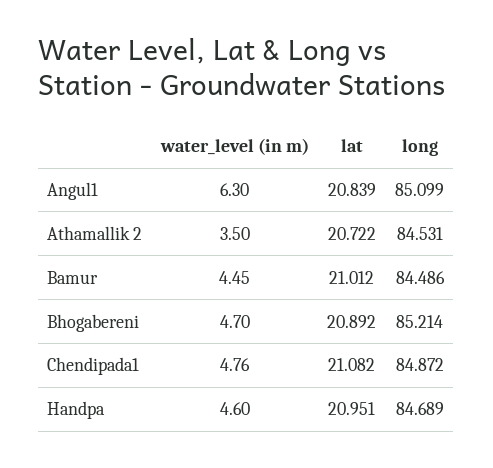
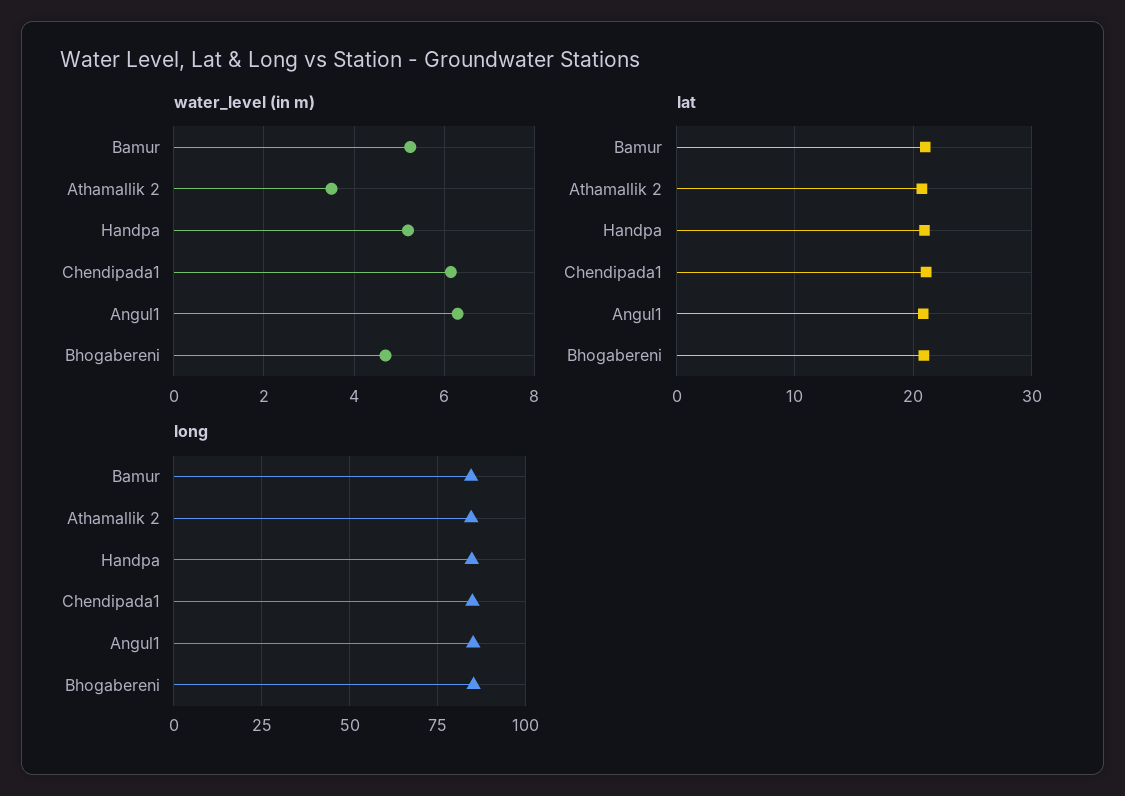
  {
    "water_level (in m)": {
      "Angul1": 6.3,
      "Athamallik 2": 3.5,
-     "Bamur": 4.45,
+     "Bamur": 5.2,
      "Bhogabereni": 4.7,
-     "Chendipada1": 4.76,
+     "Chendipada1": 6.2,
-     "Handpa": 4.6
+     "Handpa": 5.2
    },
    "lat": {
      "Angul1": 20.839,
      "Athamallik 2": 20.722,
      "Bamur": 21.012,
      "Bhogabereni": 20.892,
      "Chendipada1": 21.082,
      "Handpa": 20.951
    },
    "long": {
      "Angul1": 85.099,
      "Athamallik 2": 84.531,
      "Bamur": 84.486,
      "Bhogabereni": 85.214,
      "Chendipada1": 84.872,
      "Handpa": 84.689
    }
  }

